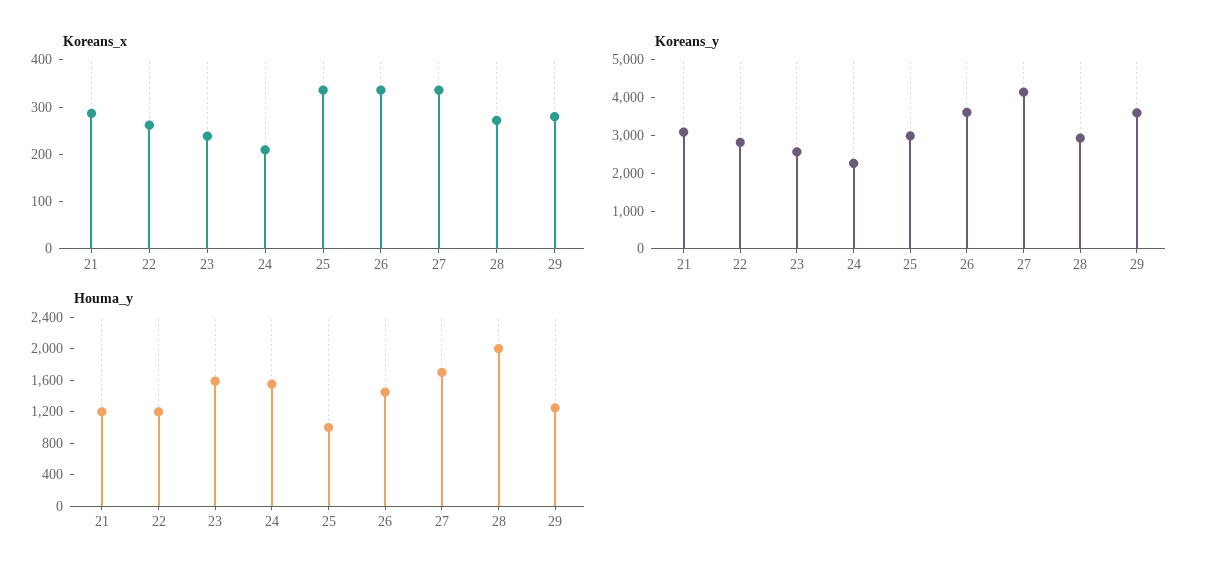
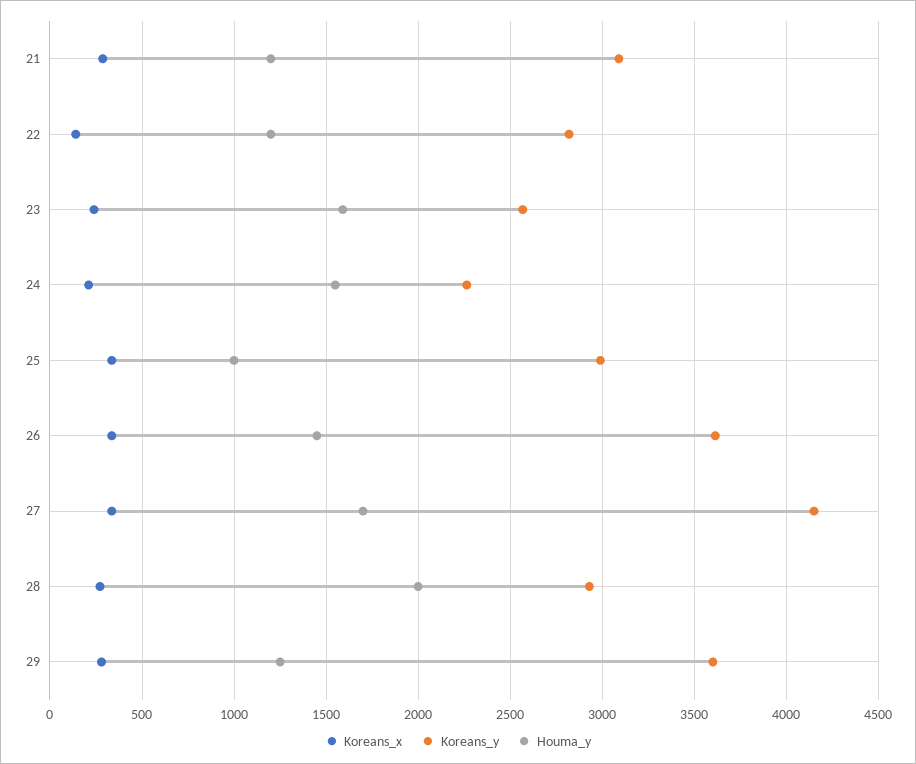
  {
    "Koreans_x": {
      "21": 280,
-     "22": 260,
+     "22": 150,
      "23": 240,
      "24": 220,
      "25": 340,
      "26": 340,
      "27": 340,
      "28": 280,
      "29": 280
    },
    "Koreans_y": {
      "21": 3100,
      "22": 2800,
      "23": 2550,
      "24": 2250,
      "25": 3000,
      "26": 3600,
      "27": 4150,
      "28": 2950,
      "29": 3600
    },
    "Houma_y": {
      "21": 1200,
      "22": 1200,
      "23": 1600,
      "24": 1550,
      "25": 1000,
      "26": 1450,
      "27": 1700,
      "28": 2000,
      "29": 1250
    }
  }

